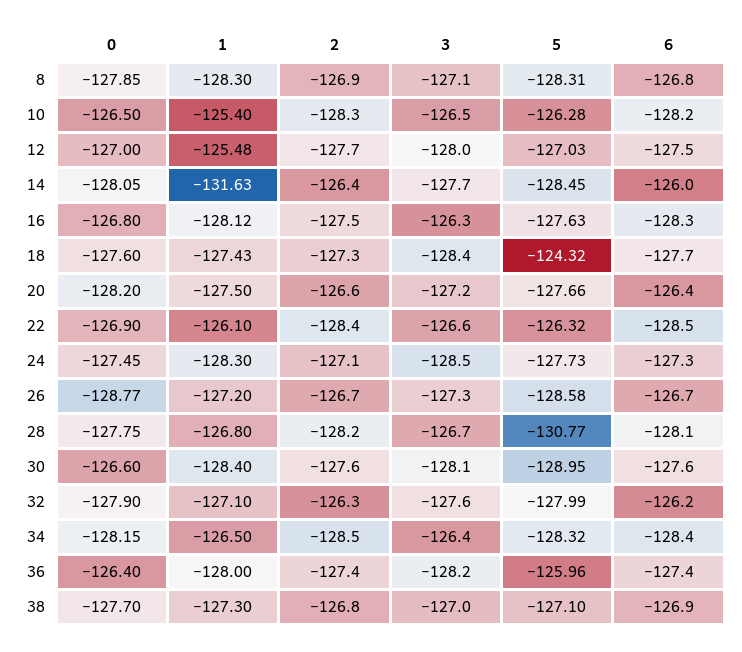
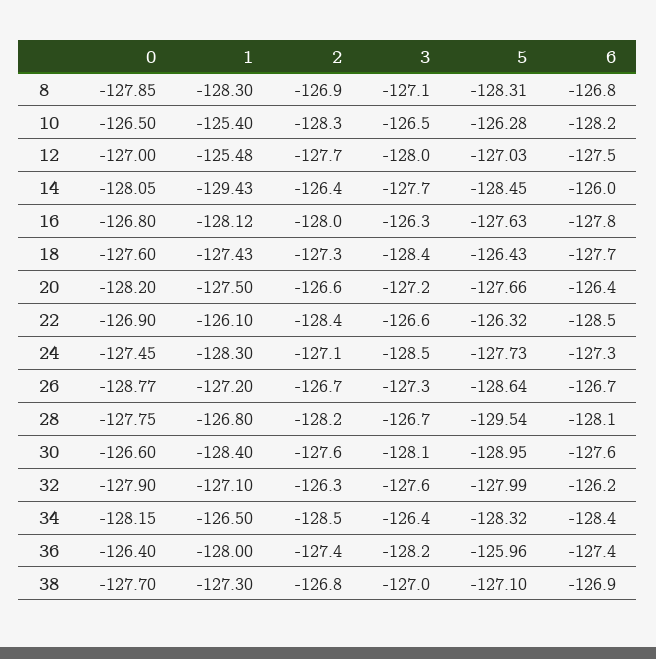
  {
    "0": {
      "8": -127.85,
      "10": -126.5,
      "12": -127,
      "14": -128.05,
      "16": -126.8,
      "18": -127.6,
      "20": -128.2,
      "22": -126.9,
      "24": -127.45,
      "26": -128.77,
      "28": -127.75,
      "30": -126.6,
      "32": -127.9,
      "34": -128.15,
      "36": -126.4,
      "38": -127.7
    },
    "1": {
      "8": -128.3,
      "10": -125.4,
      "12": -125.48,
-     "14": -131.63,
+     "14": -129.43,
      "16": -128.12,
      "18": -127.43,
      "20": -127.5,
      "22": -126.1,
      "24": -128.3,
      "26": -127.2,
      "28": -126.8,
      "30": -128.4,
      "32": -127.1,
      "34": -126.5,
      "36": -128,
      "38": -127.3
    },
    "2": {
      "8": -126.9,
      "10": -128.3,
      "12": -127.7,
      "14": -126.4,
-     "16": -127.5,
+     "16": -128,
      "18": -127.3,
      "20": -126.6,
      "22": -128.4,
      "24": -127.1,
      "26": -126.7,
      "28": -128.2,
      "30": -127.6,
      "32": -126.3,
      "34": -128.5,
      "36": -127.4,
      "38": -126.8
    },
    "3": {
      "8": -127.1,
      "10": -126.5,
      "12": -128,
      "14": -127.7,
      "16": -126.3,
      "18": -128.4,
      "20": -127.2,
      "22": -126.6,
      "24": -128.5,
      "26": -127.3,
      "28": -126.7,
      "30": -128.1,
      "32": -127.6,
      "34": -126.4,
      "36": -128.2,
      "38": -127
    },
    "5": {
      "8": -128.31,
      "10": -126.28,
      "12": -127.03,
      "14": -128.45,
      "16": -127.63,
-     "18": -124.32,
+     "18": -126.43,
      "20": -127.66,
      "22": -126.32,
      "24": -127.73,
-     "26": -128.58,
+     "26": -128.64,
-     "28": -130.77,
+     "28": -129.54,
      "30": -128.95,
      "32": -127.99,
      "34": -128.32,
      "36": -125.96,
      "38": -127.1
    },
    "6": {
      "8": -126.8,
      "10": -128.2,
      "12": -127.5,
      "14": -126,
-     "16": -128.3,
+     "16": -127.8,
      "18": -127.7,
      "20": -126.4,
      "22": -128.5,
      "24": -127.3,
      "26": -126.7,
      "28": -128.1,
      "30": -127.6,
      "32": -126.2,
      "34": -128.4,
      "36": -127.4,
      "38": -126.9
    }
  }

